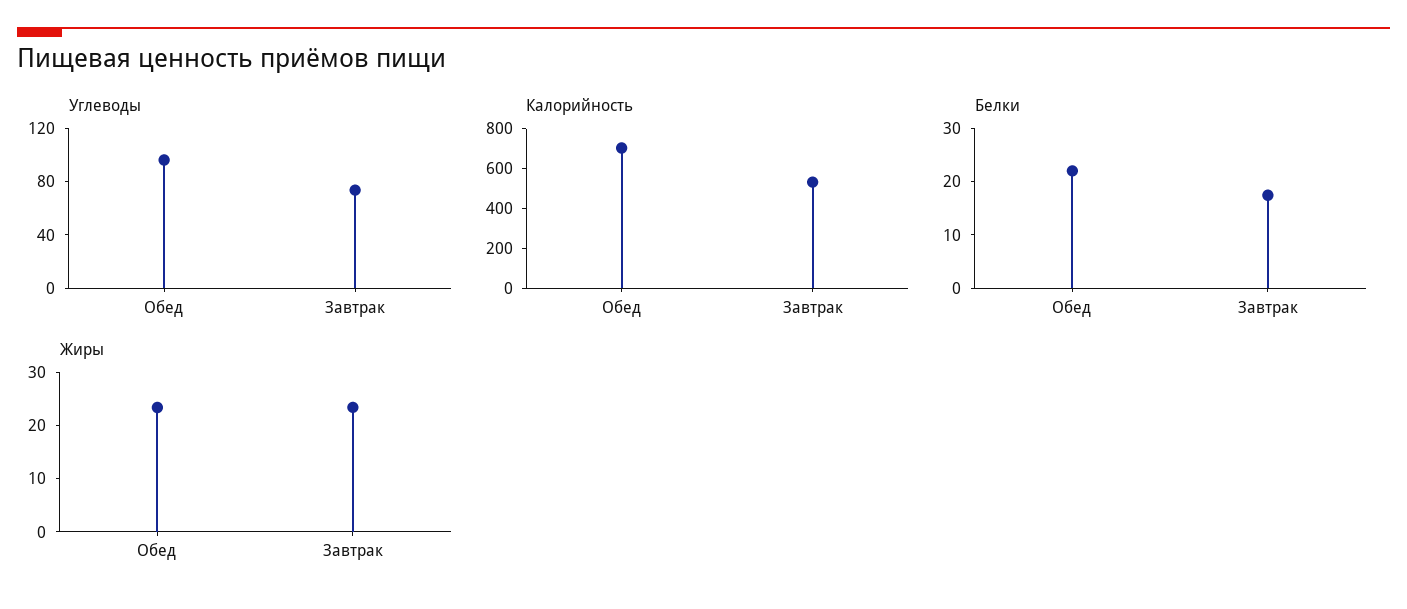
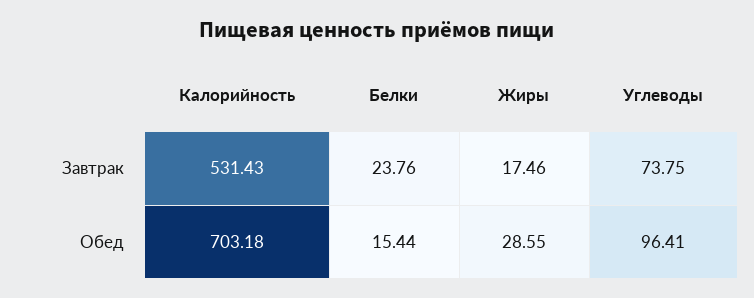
  {
    "Углеводы": {
      "Обед": 96.41,
      "Завтрак": 73.75
    },
    "Калорийность": {
      "Обед": 703.18,
      "Завтрак": 531.43
    },
    "Белки": {
-     "Обед": 22,
+     "Обед": 15.44,
-     "Завтрак": 18
+     "Завтрак": 23.76
    },
    "Жиры": {
-     "Обед": 24,
+     "Обед": 28.55,
-     "Завтрак": 24
+     "Завтрак": 17.46
    }
  }

